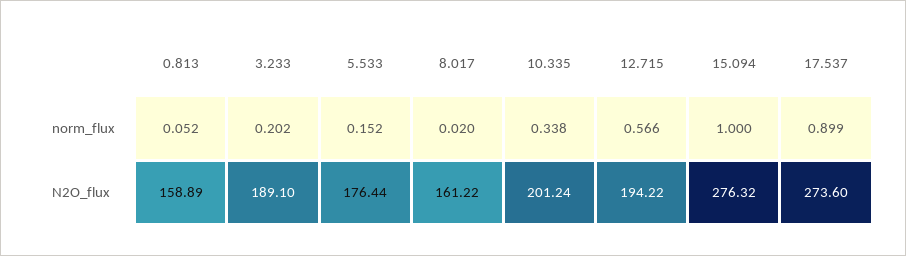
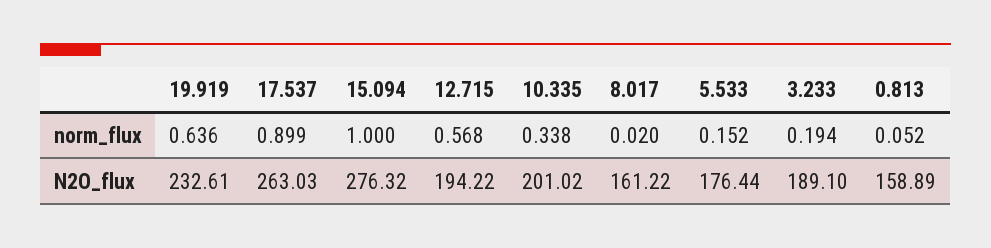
  {
    "0.813": {
      "norm_flux": 0.052,
      "N2O_flux": 158.89
    },
    "3.233": {
-     "norm_flux": 0.202,
+     "norm_flux": 0.194,
      "N2O_flux": 189.1
    },
    "5.533": {
      "norm_flux": 0.152,
      "N2O_flux": 176.44
    },
    "8.017": {
      "norm_flux": 0.02,
      "N2O_flux": 161.22
    },
    "10.335": {
      "norm_flux": 0.338,
-     "N2O_flux": 201.24
+     "N2O_flux": 201.02
    },
    "12.715": {
-     "norm_flux": 0.566,
+     "norm_flux": 0.568,
      "N2O_flux": 194.22
    },
    "15.094": {
      "norm_flux": 1,
      "N2O_flux": 276.32
    },
    "17.537": {
      "norm_flux": 0.899,
-     "N2O_flux": 273.6
+     "N2O_flux": 263.03
-   }
+   },
+   "19.919": {
+     "norm_flux": 0.636,
+     "N2O_flux": 232.61
+   }
  }

